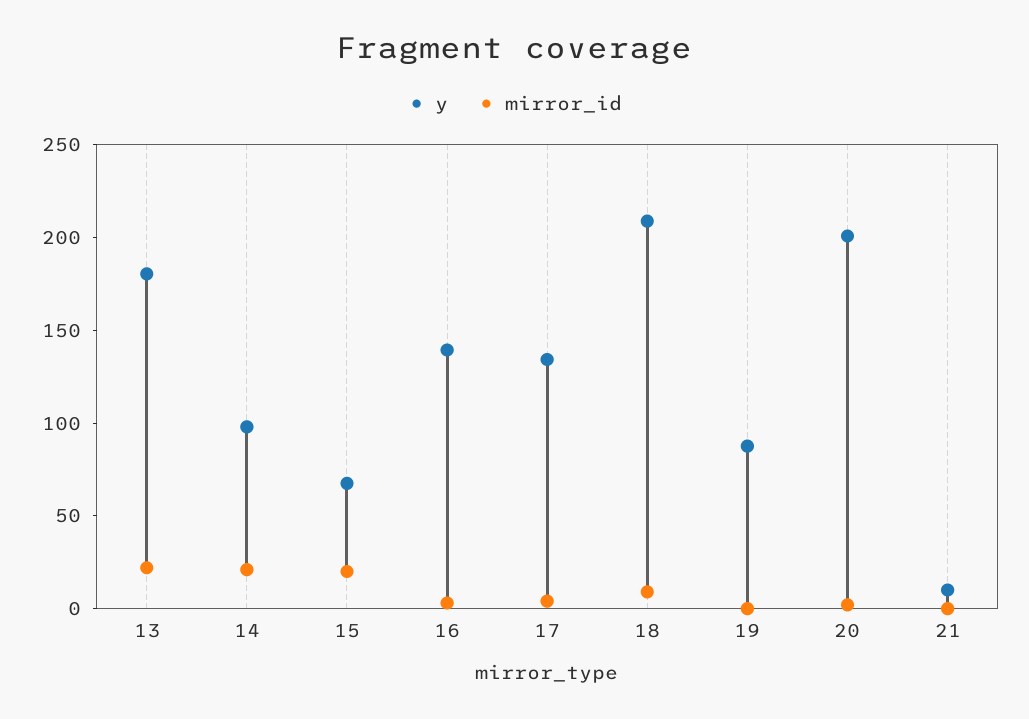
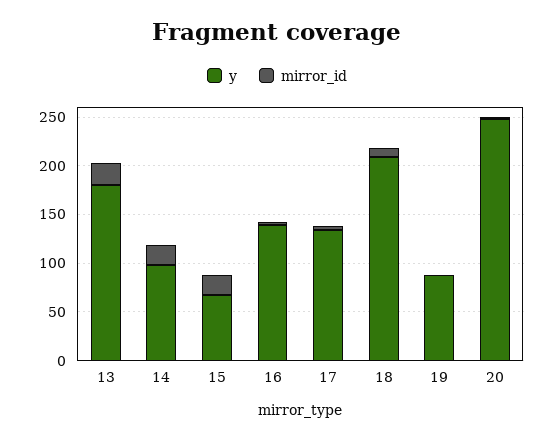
  {
    "y": {
      "13": 180,
      "14": 100,
      "15": 70,
      "16": 140,
      "17": 130,
      "18": 210,
      "19": 90,
-     "20": 200,
+     "20": 250
-     "21": 10
    },
    "mirror_id": {
      "13": 20,
      "14": 20,
      "15": 20,
      "16": 0,
      "17": 0,
      "18": 10,
      "19": 0,
-     "20": 0,
+     "20": 0
-     "21": 0
    }
  }

